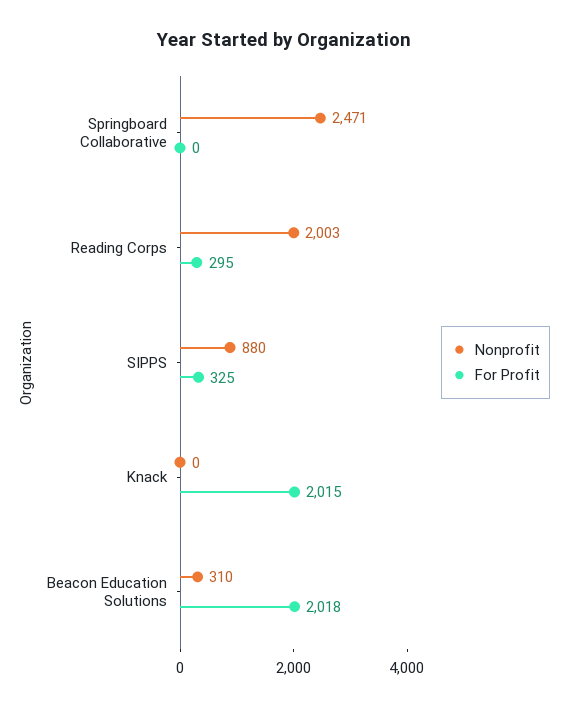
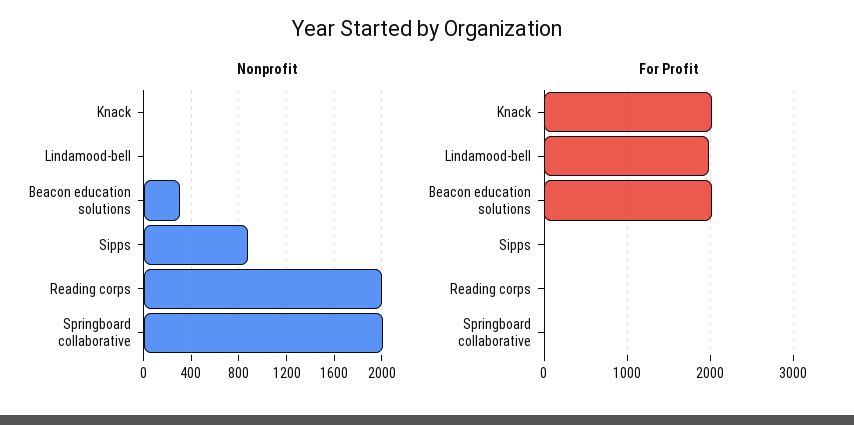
  {
    "Nonprofit": {
-     "Springboard Collaborative": 2471,
+     "Springboard Collaborative": 2000,
      "Reading Corps": 2003,
      "SIPPS": 880,
      "Knack": 0,
-     "Beacon Education Solutions": 310
+     "Beacon Education Solutions": 310,
+     "Lindamood-bell": 0
    },
    "For Profit": {
      "Springboard Collaborative": 0,
-     "Reading Corps": 295,
+     "Reading Corps": 0,
-     "SIPPS": 325,
+     "SIPPS": 0,
      "Knack": 2015,
-     "Beacon Education Solutions": 2018
+     "Beacon Education Solutions": 2018,
+     "Lindamood-bell": 2000
    }
  }

